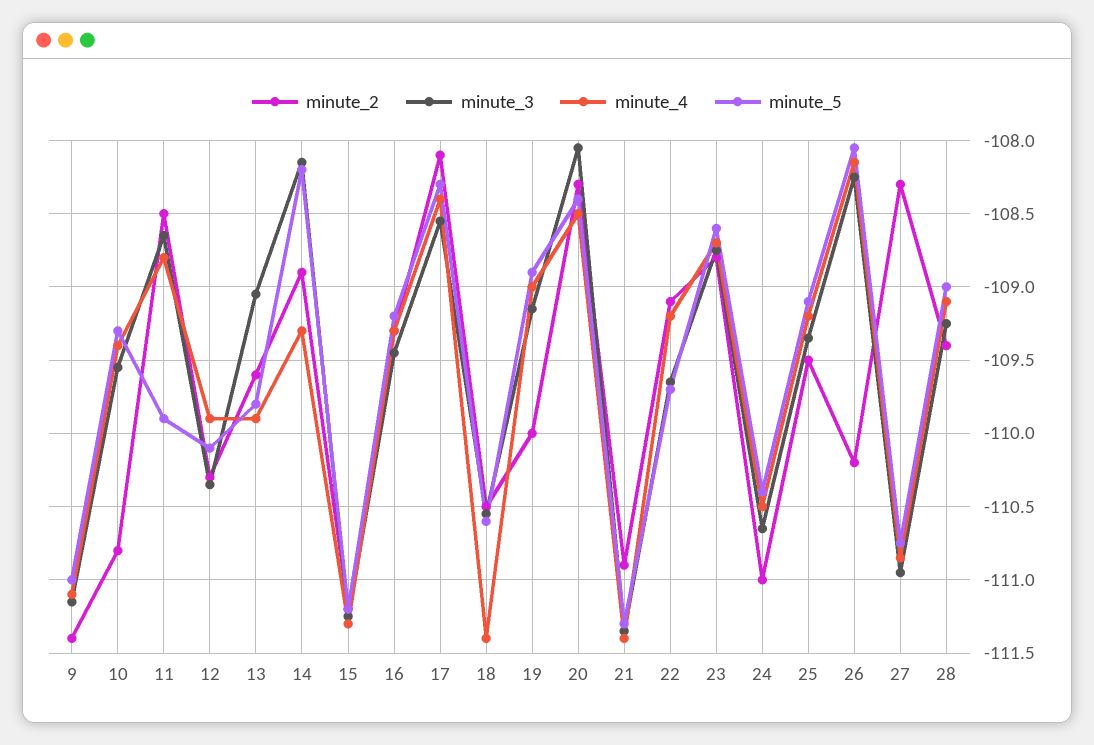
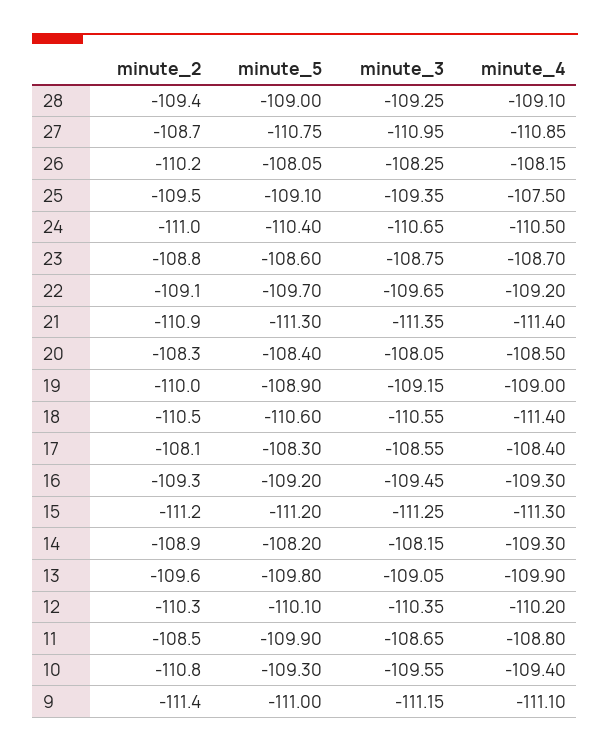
  {
    "minute_2": {
      "9": -111.4,
      "10": -110.8,
      "11": -108.5,
      "12": -110.3,
      "13": -109.6,
      "14": -108.9,
      "15": -111.2,
      "16": -109.3,
      "17": -108.1,
      "18": -110.5,
      "19": -110,
      "20": -108.3,
      "21": -110.9,
      "22": -109.1,
      "23": -108.8,
      "24": -111,
      "25": -109.5,
      "26": -110.2,
-     "27": -108.3,
+     "27": -108.7,
      "28": -109.4
    },
    "minute_3": {
      "9": -111.15,
      "10": -109.55,
      "11": -108.65,
      "12": -110.35,
      "13": -109.05,
      "14": -108.15,
      "15": -111.25,
      "16": -109.45,
      "17": -108.55,
      "18": -110.55,
      "19": -109.15,
      "20": -108.05,
      "21": -111.35,
      "22": -109.65,
      "23": -108.75,
      "24": -110.65,
      "25": -109.35,
      "26": -108.25,
      "27": -110.95,
      "28": -109.25
    },
    "minute_4": {
      "9": -111.1,
      "10": -109.4,
      "11": -108.8,
-     "12": -109.9,
+     "12": -110.2,
      "13": -109.9,
      "14": -109.3,
      "15": -111.3,
      "16": -109.3,
      "17": -108.4,
      "18": -111.4,
      "19": -109,
      "20": -108.5,
      "21": -111.4,
      "22": -109.2,
      "23": -108.7,
      "24": -110.5,
-     "25": -109.2,
+     "25": -107.5,
      "26": -108.15,
      "27": -110.85,
      "28": -109.1
    },
    "minute_5": {
      "9": -111,
      "10": -109.3,
      "11": -109.9,
      "12": -110.1,
      "13": -109.8,
      "14": -108.2,
      "15": -111.2,
      "16": -109.2,
      "17": -108.3,
      "18": -110.6,
      "19": -108.9,
      "20": -108.4,
      "21": -111.3,
      "22": -109.7,
      "23": -108.6,
      "24": -110.4,
      "25": -109.1,
      "26": -108.05,
      "27": -110.75,
      "28": -109
    }
  }

